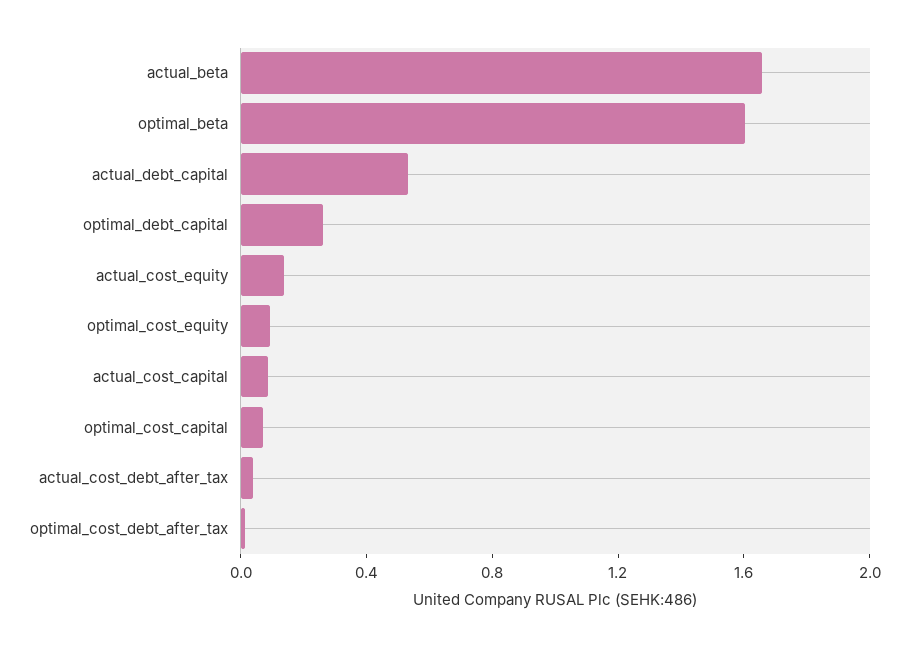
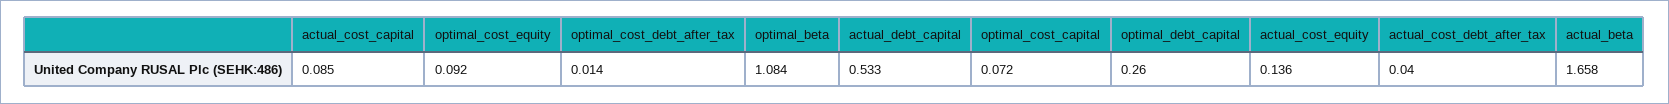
  {
    "actual_beta": 1.658,
-   "optimal_beta": 1.6,
+   "optimal_beta": 1.084,
    "actual_debt_capital": 0.533,
    "optimal_debt_capital": 0.26,
    "actual_cost_equity": 0.136,
    "optimal_cost_equity": 0.092,
    "actual_cost_capital": 0.085,
    "optimal_cost_capital": 0.072,
    "actual_cost_debt_after_tax": 0.04,
    "optimal_cost_debt_after_tax": 0.014
  }

